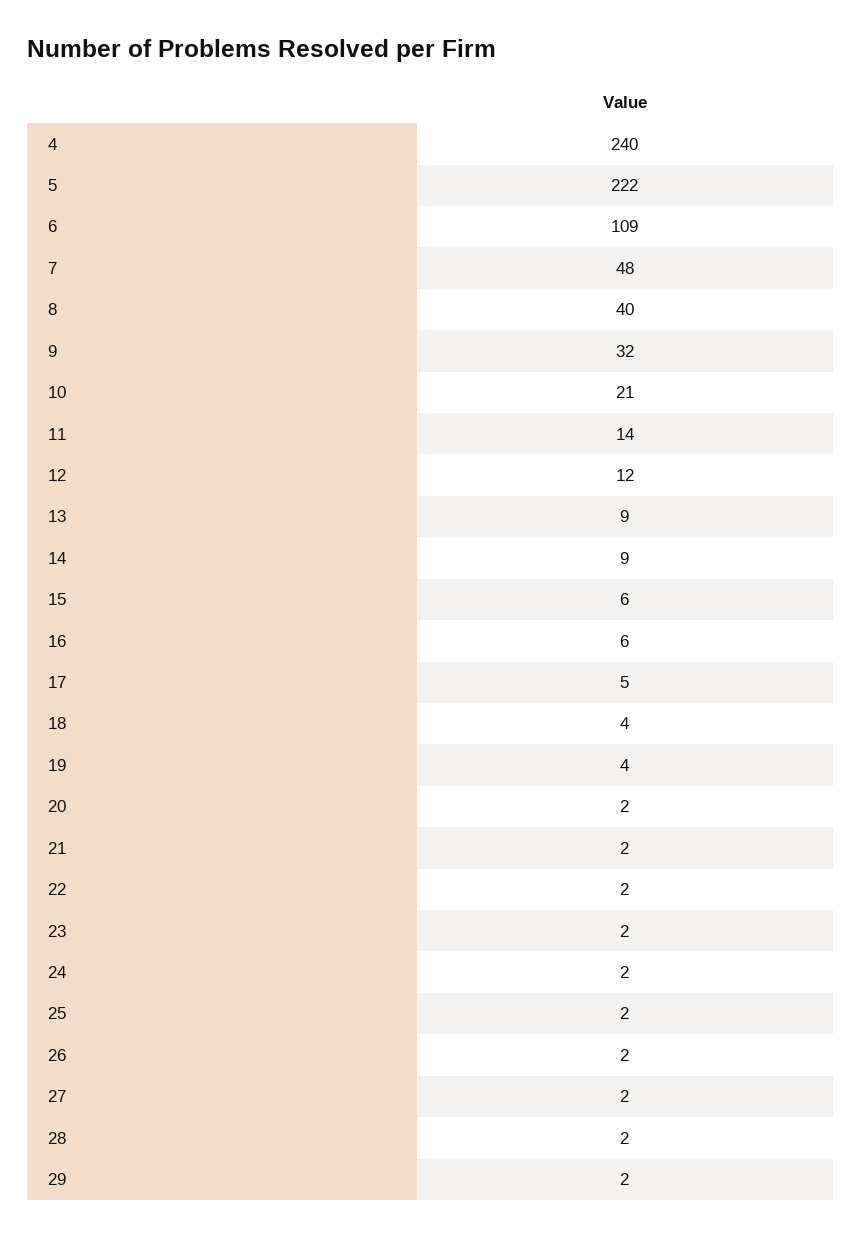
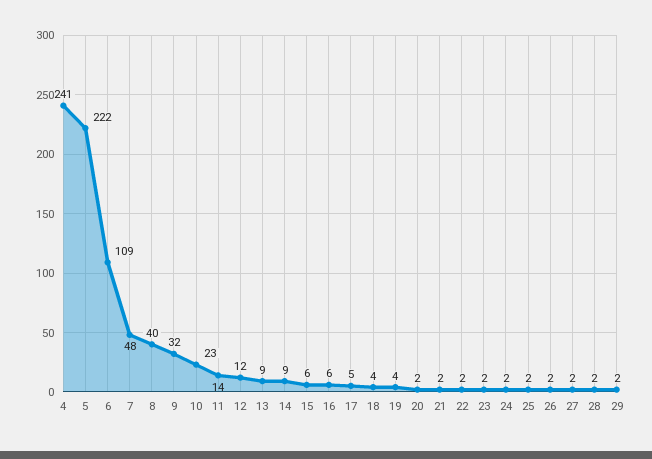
  {
-   "4": 240,
+   "4": 241,
    "5": 222,
    "6": 109,
    "7": 48,
    "8": 40,
    "9": 32,
-   "10": 21,
+   "10": 23,
    "11": 14,
    "12": 12,
    "13": 9,
    "14": 9,
    "15": 6,
    "16": 6,
    "17": 5,
    "18": 4,
    "19": 4,
    "20": 2,
    "21": 2,
    "22": 2,
    "23": 2,
    "24": 2,
    "25": 2,
    "26": 2,
    "27": 2,
    "28": 2,
    "29": 2
  }

